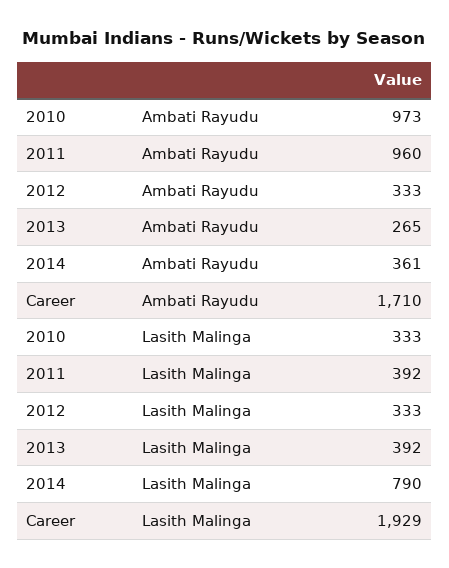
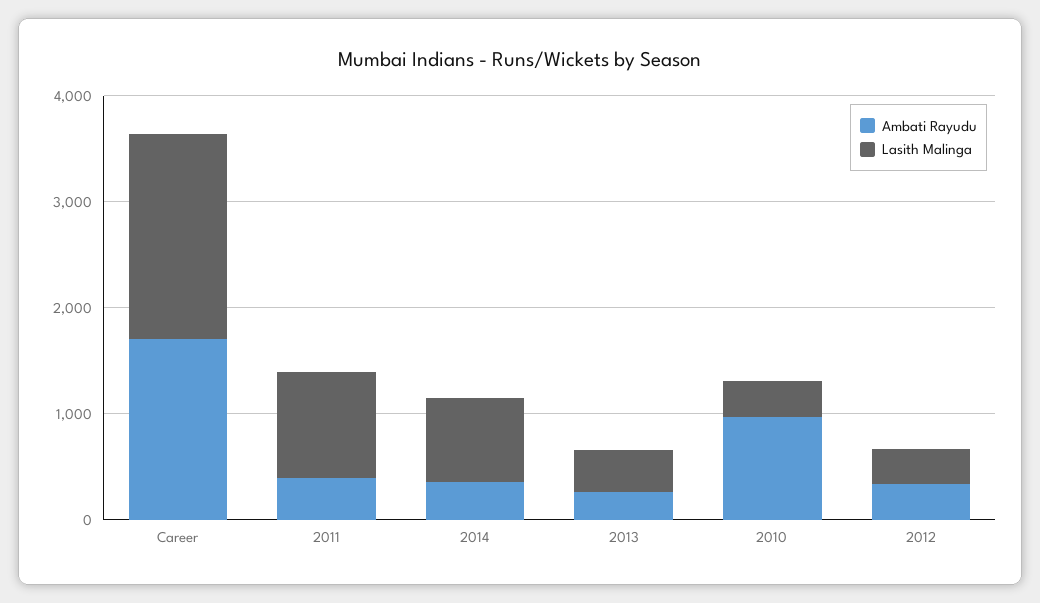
  {
    "Ambati Rayudu": {
      "2010": 973,
-     "2011": 960,
+     "2011": 400,
      "2012": 333,
      "2013": 265,
      "2014": 361,
      "Career": 1710
    },
    "Lasith Malinga": {
      "2010": 333,
-     "2011": 392,
+     "2011": 1000,
      "2012": 333,
      "2013": 392,
      "2014": 790,
      "Career": 1929
    }
  }

